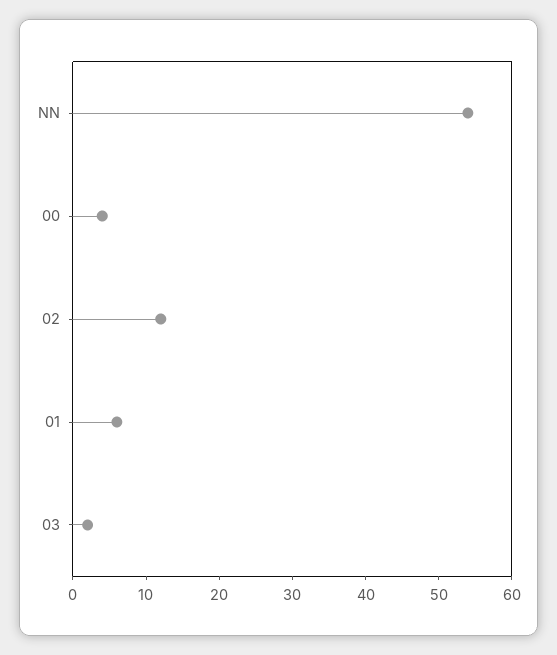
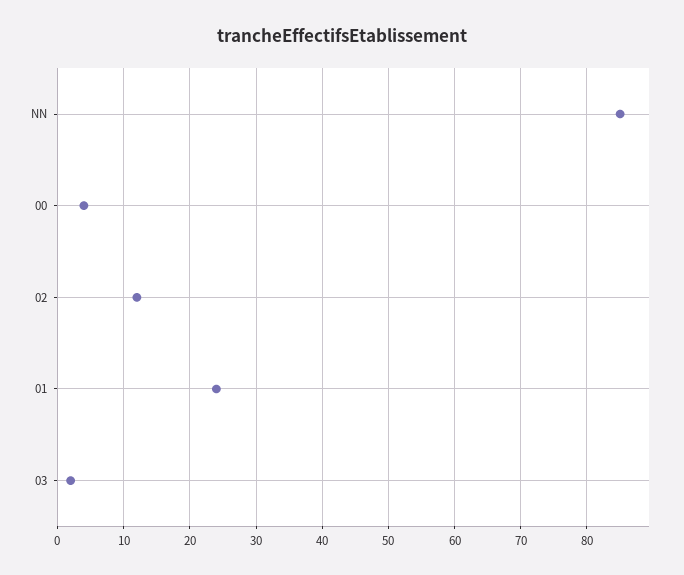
  {
-   "NN": 55,
+   "NN": 85,
    "00": 4,
    "02": 12,
-   "01": 5,
+   "01": 24,
    "03": 2
  }

